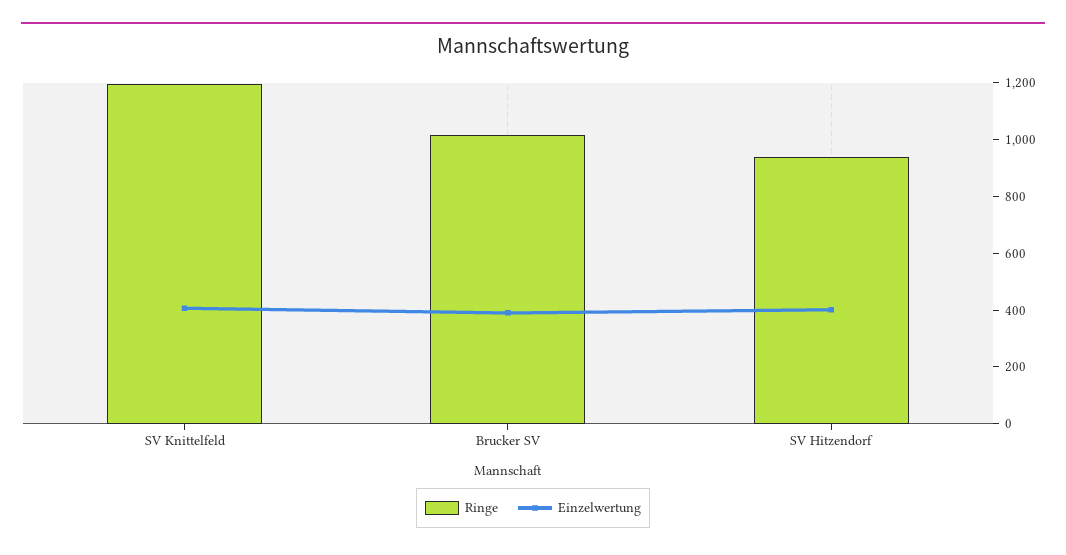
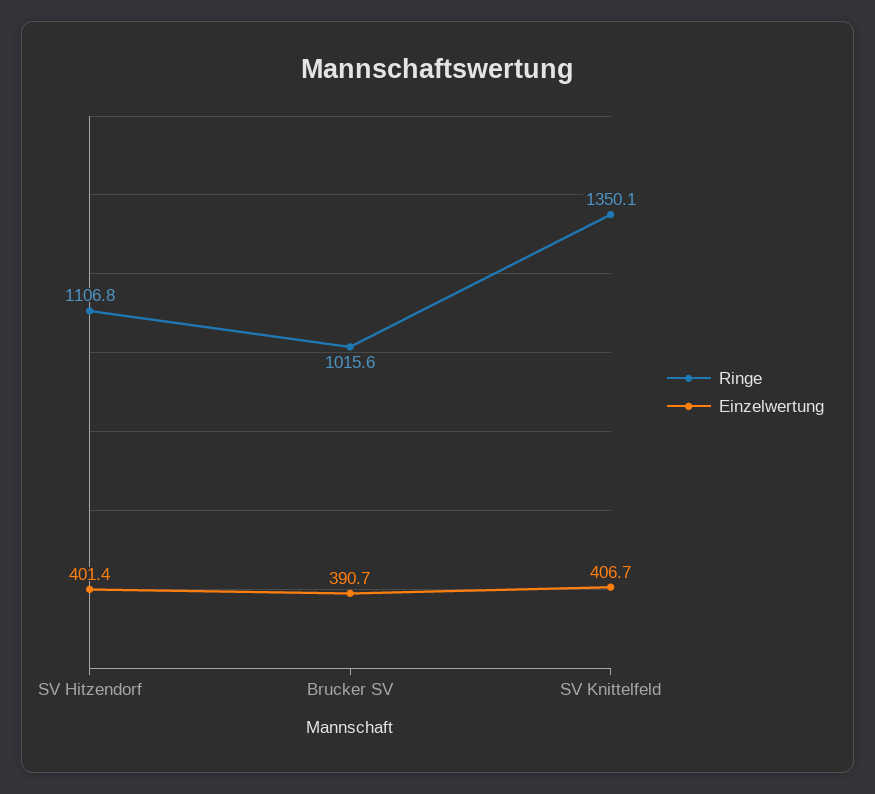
  {
    "Ringe": {
-     "SV Knittelfeld": 1200,
+     "SV Knittelfeld": 1350.1,
      "Brucker SV": 1015.6,
-     "SV Hitzendorf": 950
+     "SV Hitzendorf": 1106.8
    },
    "Einzelwertung": {
      "SV Knittelfeld": 406.7,
      "Brucker SV": 390.7,
      "SV Hitzendorf": 401.4
    }
  }

